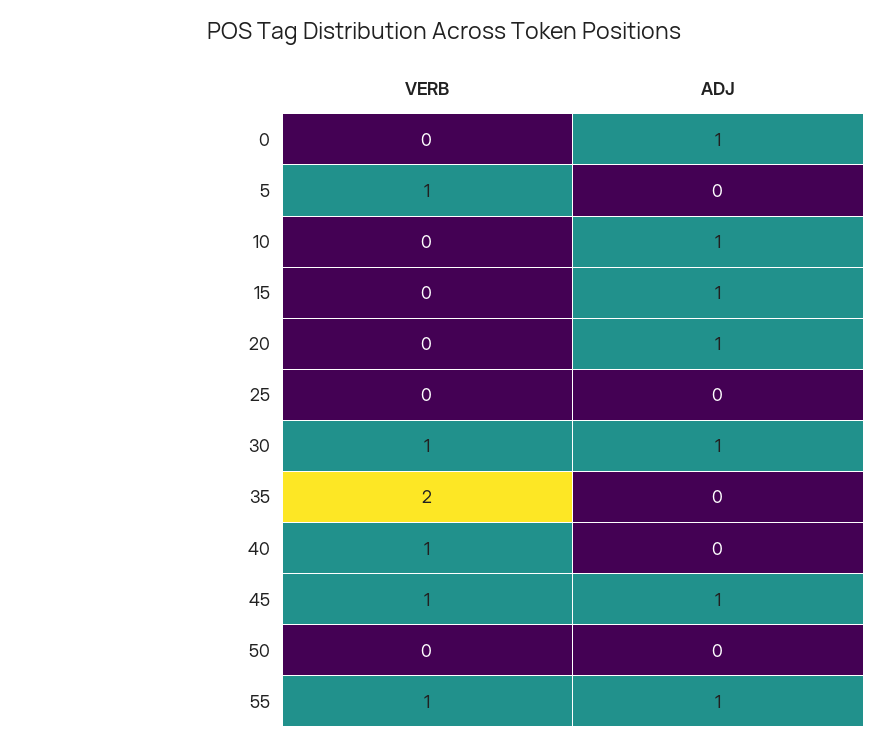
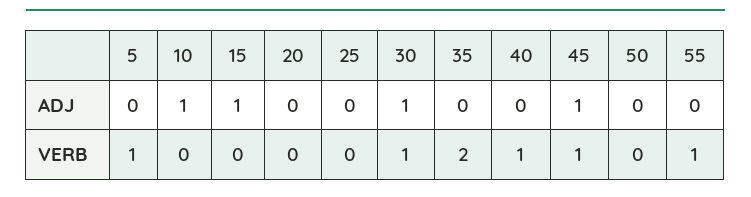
  {
    "VERB": {
-     "0": 0,
      "5": 1,
      "10": 0,
      "15": 0,
      "20": 0,
      "25": 0,
      "30": 1,
      "35": 2,
      "40": 1,
      "45": 1,
      "50": 0,
      "55": 1
    },
    "ADJ": {
-     "0": 1,
      "5": 0,
      "10": 1,
      "15": 1,
-     "20": 1,
+     "20": 0,
      "25": 0,
      "30": 1,
      "35": 0,
      "40": 0,
      "45": 1,
      "50": 0,
-     "55": 1
+     "55": 0
    }
  }

